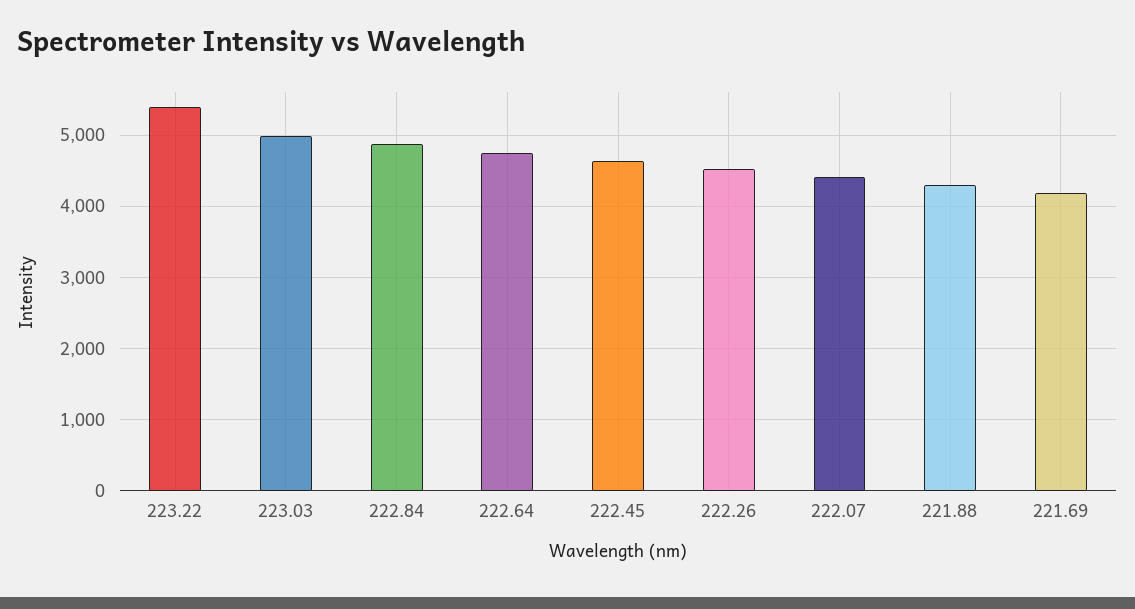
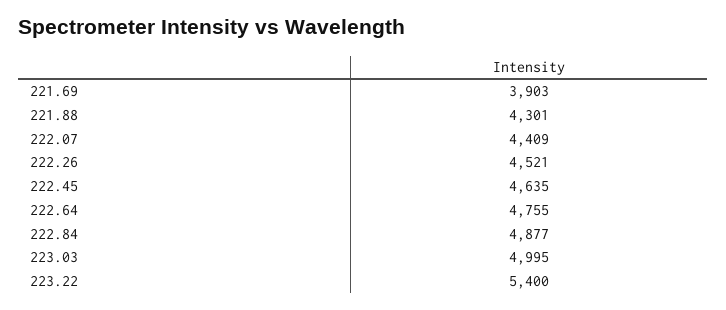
  {
    "223.22": 5400,
    "223.03": 4995,
    "222.84": 4877,
    "222.64": 4755,
    "222.45": 4635,
    "222.26": 4521,
    "222.07": 4409,
    "221.88": 4301,
-   "221.69": 4200
+   "221.69": 3903
  }

